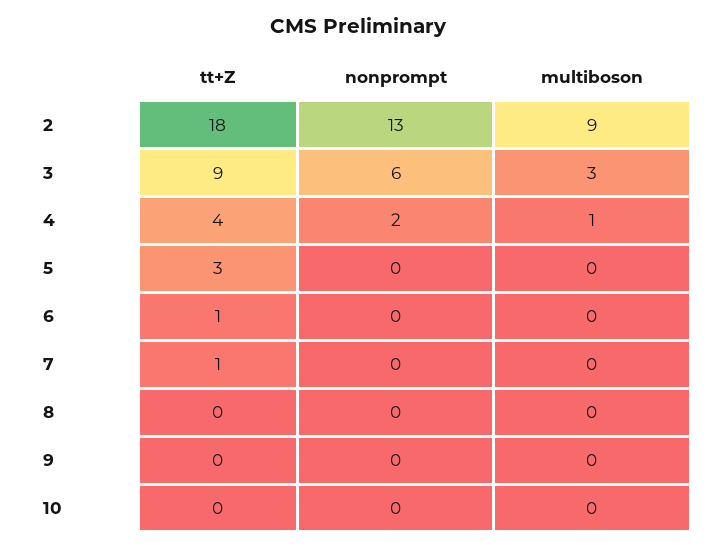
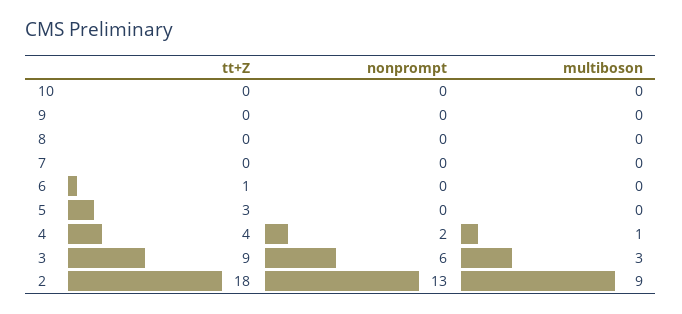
  {
    "tt+Z": {
      "2": 18,
      "3": 9,
      "4": 4,
      "5": 3,
      "6": 1,
-     "7": 1,
+     "7": 0,
      "8": 0,
      "9": 0,
      "10": 0
    },
    "nonprompt": {
      "2": 13,
      "3": 6,
      "4": 2,
      "5": 0,
      "6": 0,
      "7": 0,
      "8": 0,
      "9": 0,
      "10": 0
    },
    "multiboson": {
      "2": 9,
      "3": 3,
      "4": 1,
      "5": 0,
      "6": 0,
      "7": 0,
      "8": 0,
      "9": 0,
      "10": 0
    }
  }

